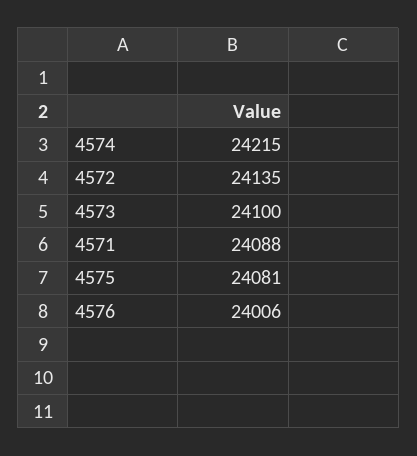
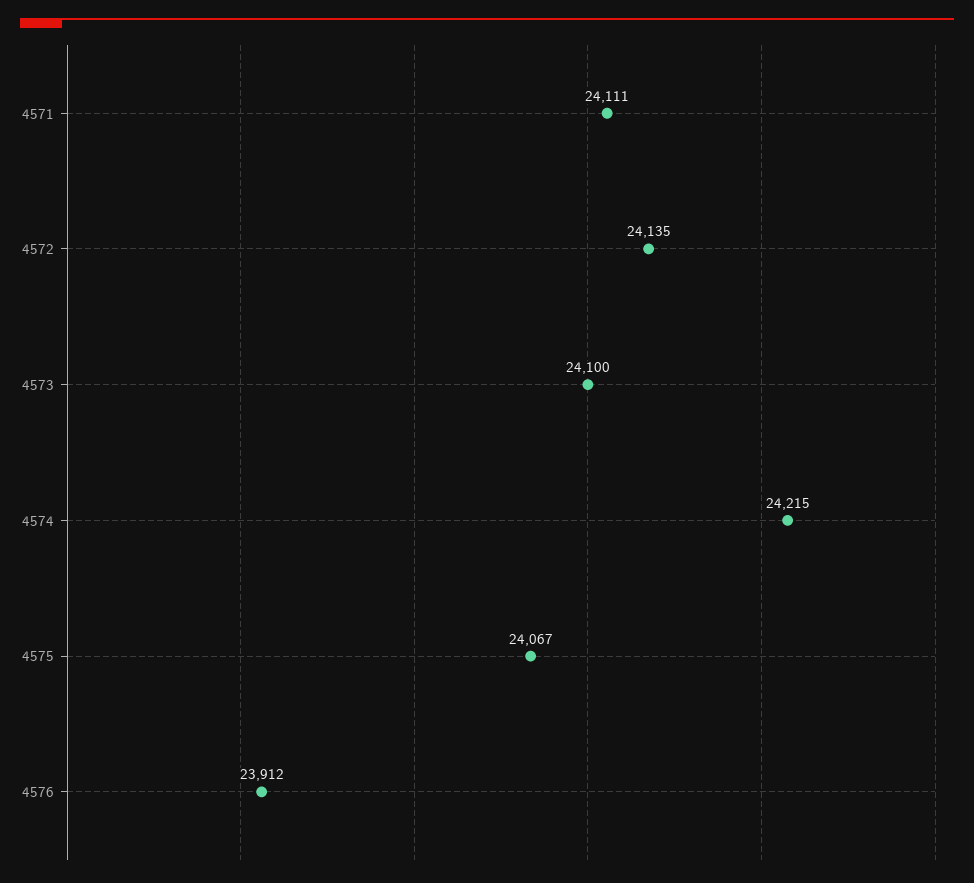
  {
    "4574": 24215,
    "4572": 24135,
    "4573": 24100,
-   "4571": 24088,
+   "4571": 24111,
-   "4575": 24081,
+   "4575": 24067,
-   "4576": 24006
+   "4576": 23912
  }

